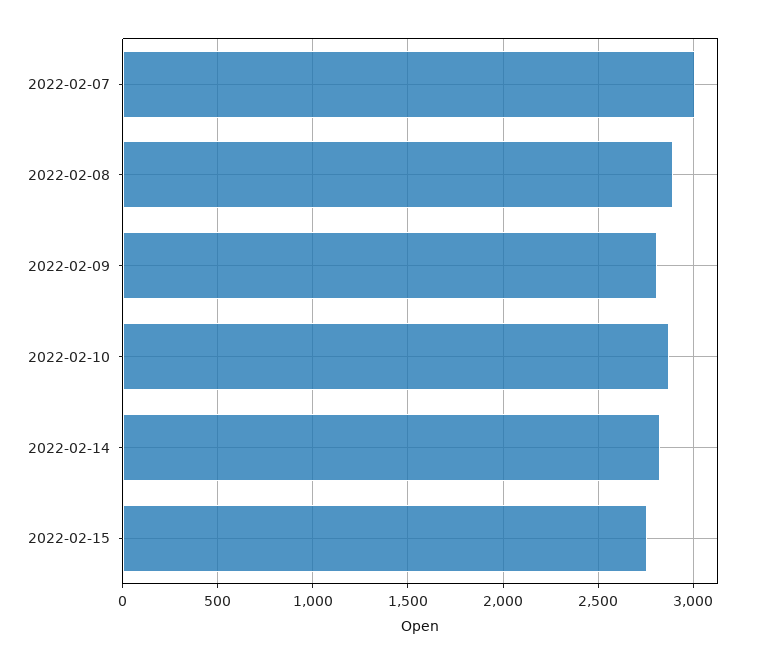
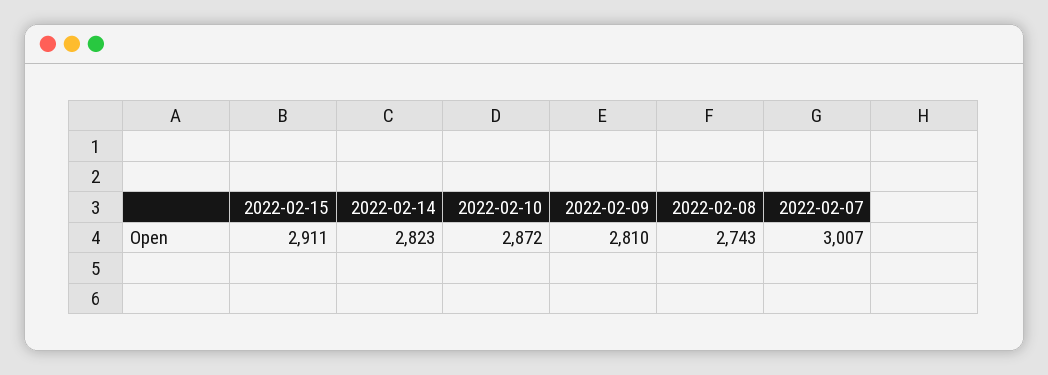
  {
    "2022-02-07": 3007,
-   "2022-02-08": 2900,
+   "2022-02-08": 2743,
    "2022-02-09": 2810,
    "2022-02-10": 2872,
    "2022-02-14": 2823,
-   "2022-02-15": 2750
+   "2022-02-15": 2911
  }

